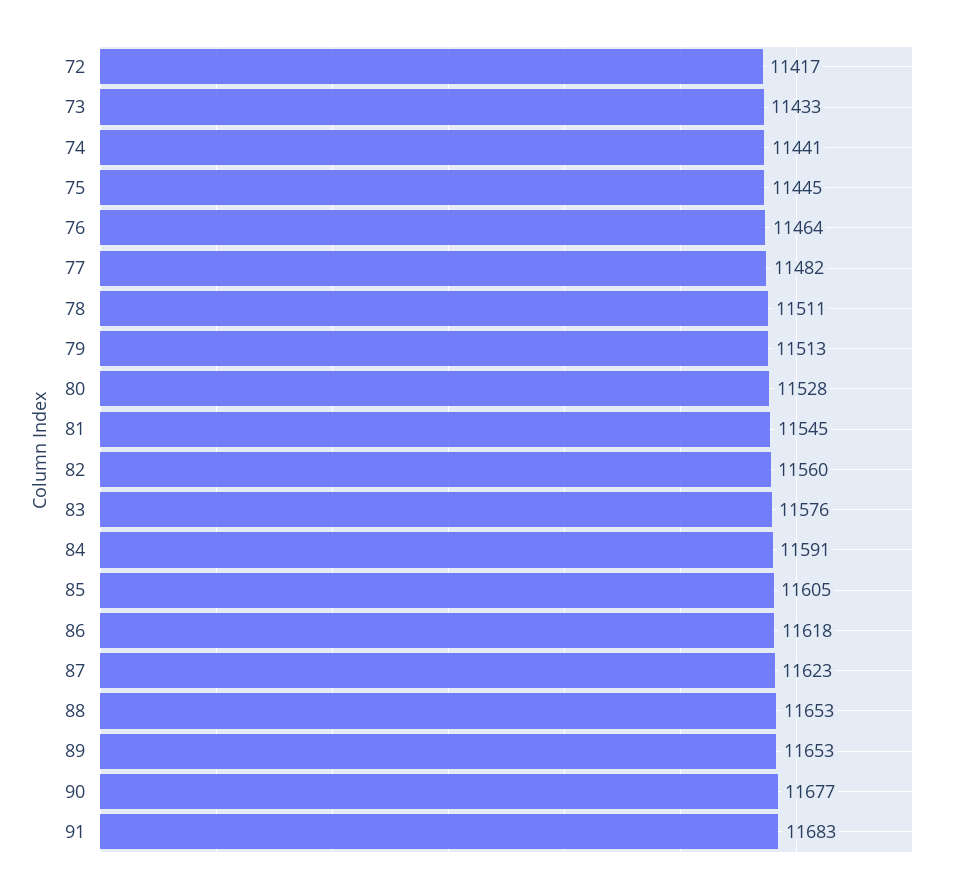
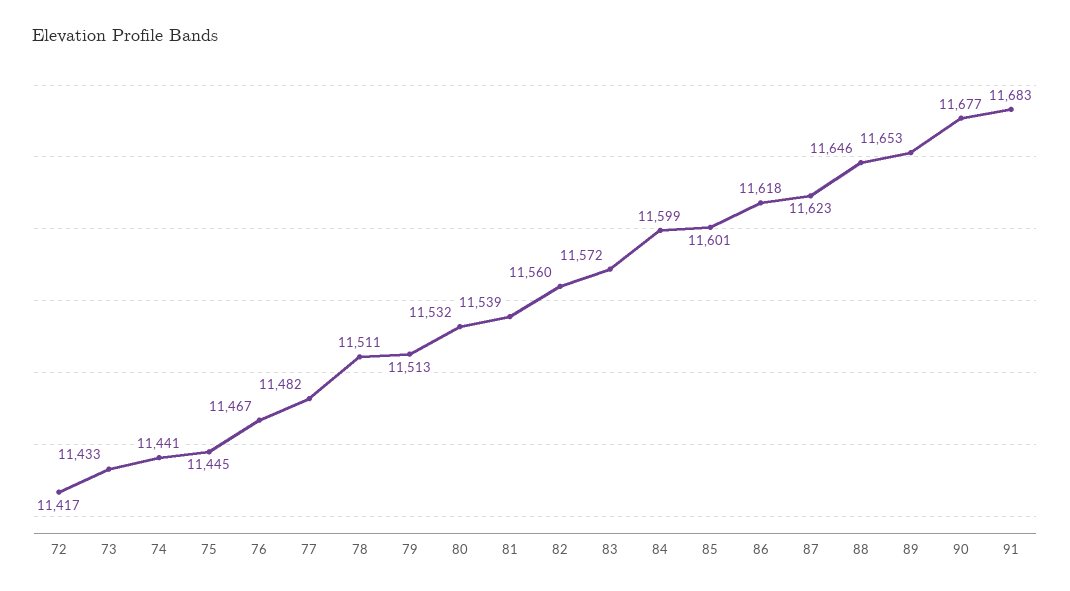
  {
    "72": 11417,
    "73": 11433,
    "74": 11441,
    "75": 11445,
-   "76": 11464,
+   "76": 11467,
    "77": 11482,
    "78": 11511,
    "79": 11513,
-   "80": 11528,
+   "80": 11532,
-   "81": 11545,
+   "81": 11539,
    "82": 11560,
-   "83": 11576,
+   "83": 11572,
-   "84": 11591,
+   "84": 11599,
-   "85": 11605,
+   "85": 11601,
    "86": 11618,
    "87": 11623,
-   "88": 11653,
+   "88": 11646,
    "89": 11653,
    "90": 11677,
    "91": 11683
  }

